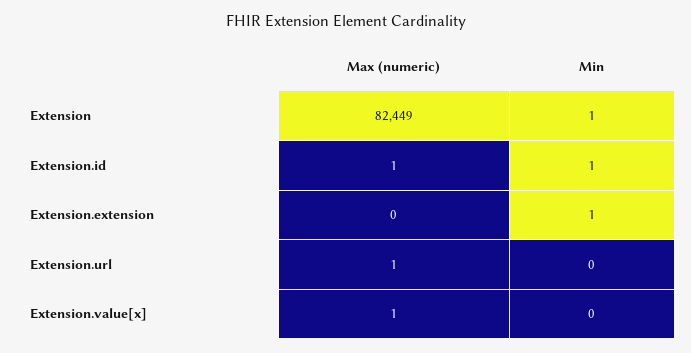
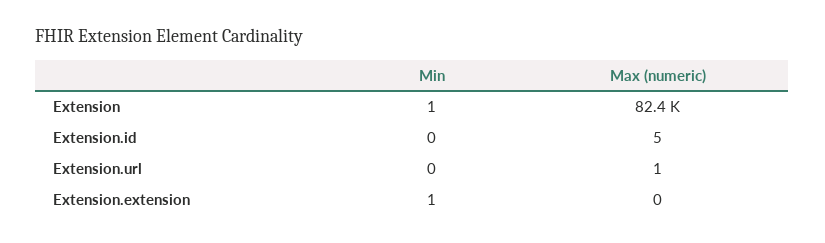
  {
    "Max (numeric)": {
      "Extension": 82449,
-     "Extension.id": 1,
+     "Extension.id": 5,
      "Extension.extension": 0,
-     "Extension.url": 1,
+     "Extension.url": 1
-     "Extension.value[x]": 1
    },
    "Min": {
      "Extension": 1,
-     "Extension.id": 1,
+     "Extension.id": 0,
      "Extension.extension": 1,
-     "Extension.url": 0,
+     "Extension.url": 0
-     "Extension.value[x]": 0
    }
  }

